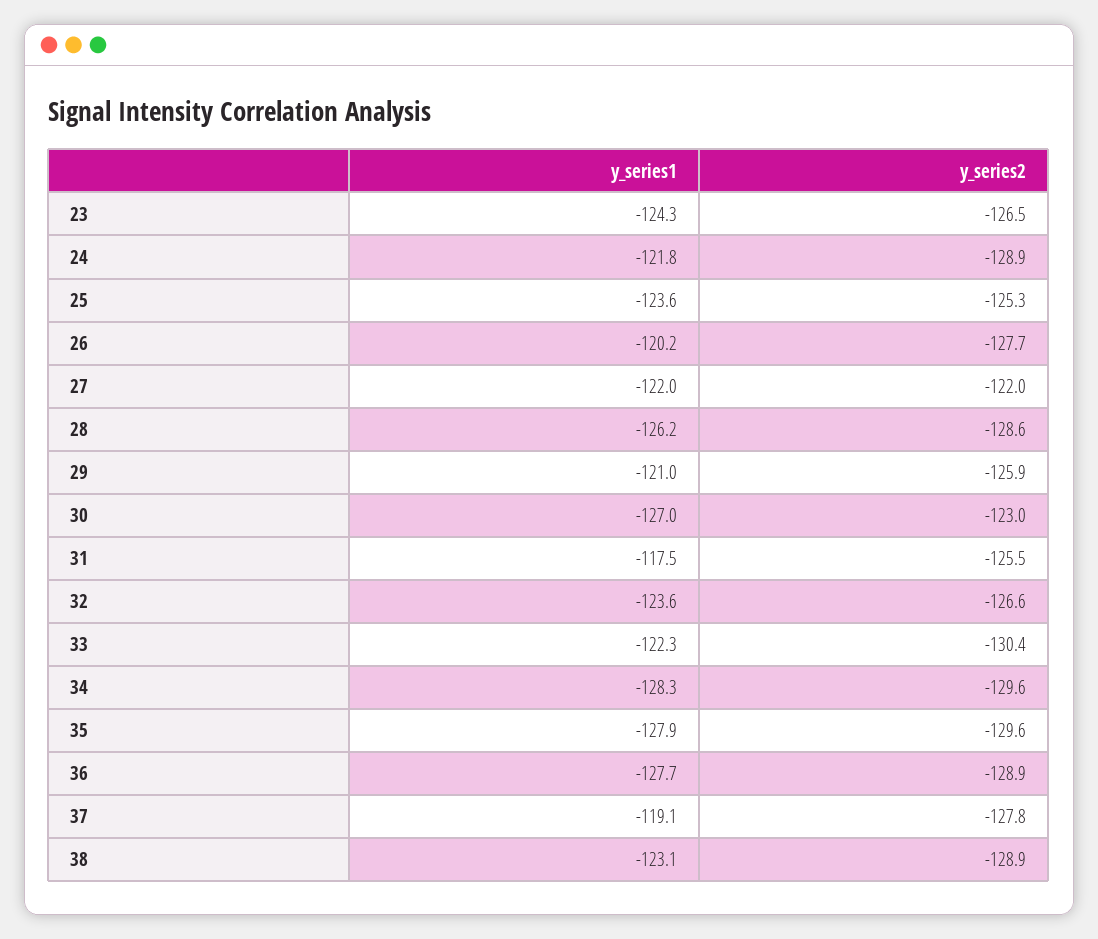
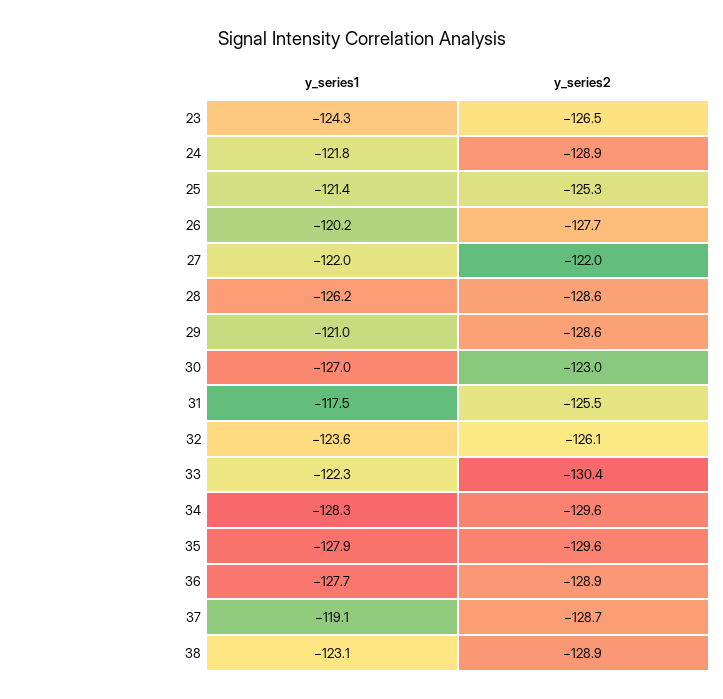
  {
    "y_series1": {
      "23": -124.3,
      "24": -121.8,
-     "25": -123.6,
+     "25": -121.4,
      "26": -120.2,
      "27": -122,
      "28": -126.2,
      "29": -121,
      "30": -127,
      "31": -117.5,
      "32": -123.6,
      "33": -122.3,
      "34": -128.3,
      "35": -127.9,
      "36": -127.7,
      "37": -119.1,
      "38": -123.1
    },
    "y_series2": {
      "23": -126.5,
      "24": -128.9,
      "25": -125.3,
      "26": -127.7,
      "27": -122,
      "28": -128.6,
-     "29": -125.9,
+     "29": -128.6,
      "30": -123,
      "31": -125.5,
-     "32": -126.6,
+     "32": -126.1,
      "33": -130.4,
      "34": -129.6,
      "35": -129.6,
      "36": -128.9,
-     "37": -127.8,
+     "37": -128.7,
      "38": -128.9
    }
  }

